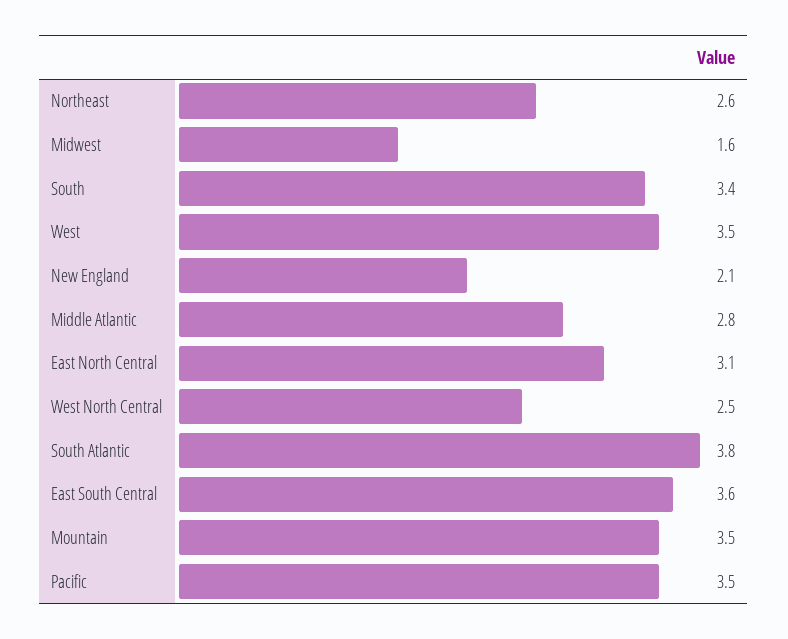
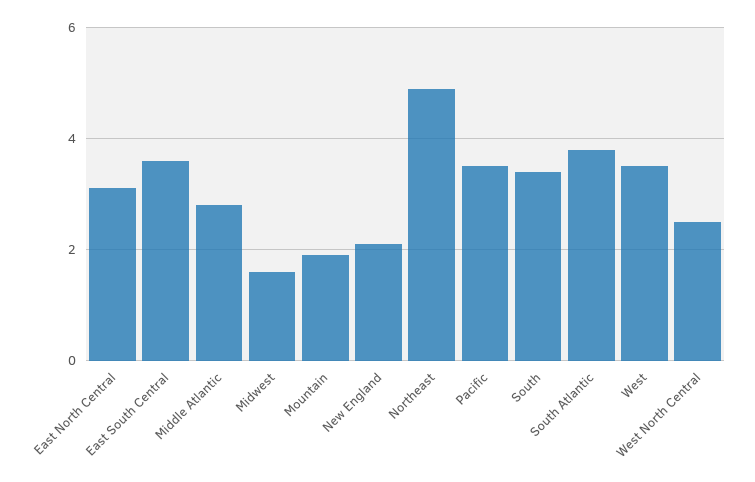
  {
-   "Northeast": 2.6,
+   "Northeast": 5,
    "Midwest": 1.6,
    "South": 3.4,
    "West": 3.5,
    "New England": 2.1,
    "Middle Atlantic": 2.8,
    "East North Central": 3.1,
    "West North Central": 2.5,
    "South Atlantic": 3.8,
    "East South Central": 3.6,
-   "Mountain": 3.5,
+   "Mountain": 2,
    "Pacific": 3.5
  }

